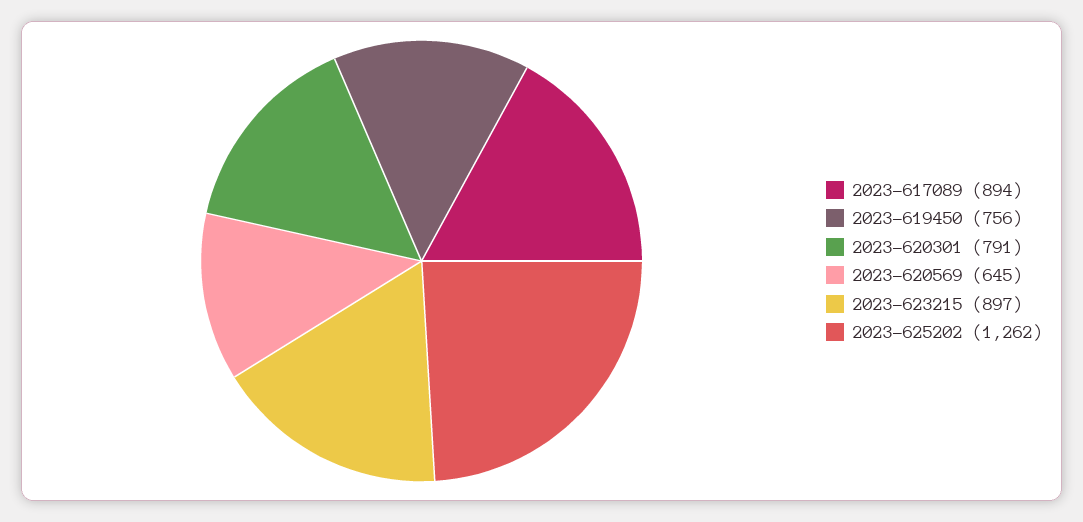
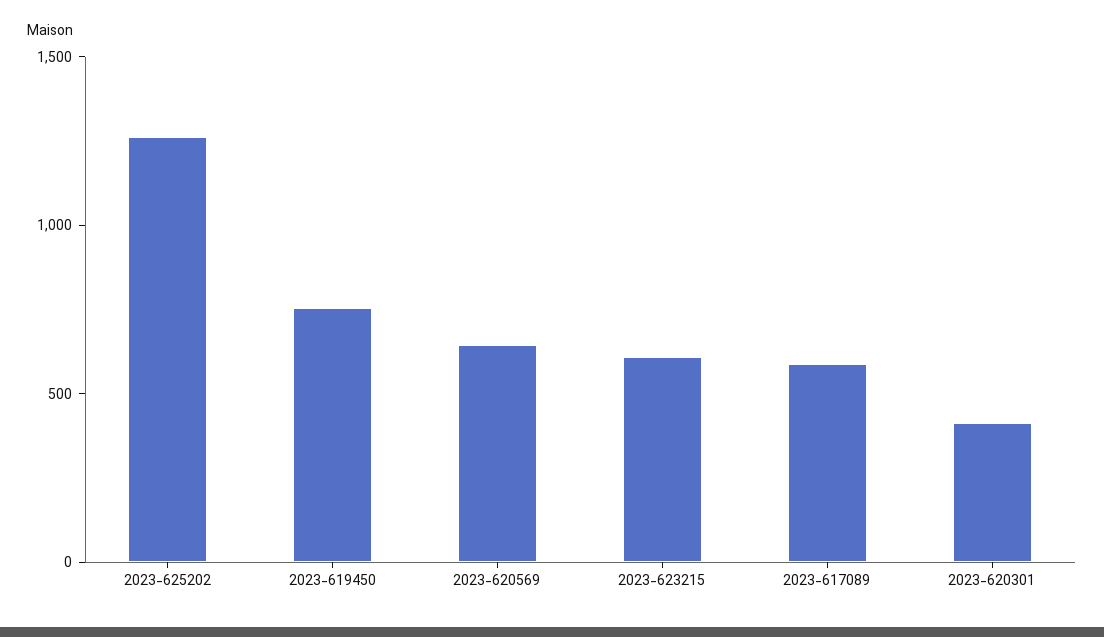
  {
-   "2023-617089": 894,
+   "2023-617089": 600,
    "2023-619450": 756,
-   "2023-620301": 791,
+   "2023-620301": 400,
    "2023-620569": 645,
-   "2023-623215": 897,
+   "2023-623215": 600,
    "2023-625202": 1262
  }

